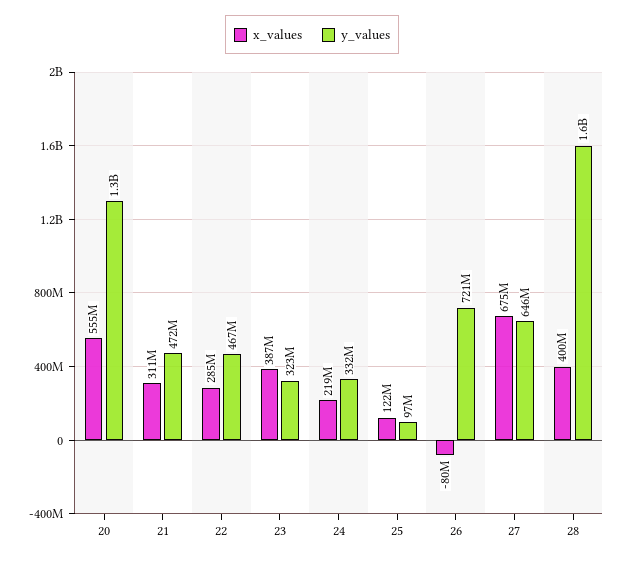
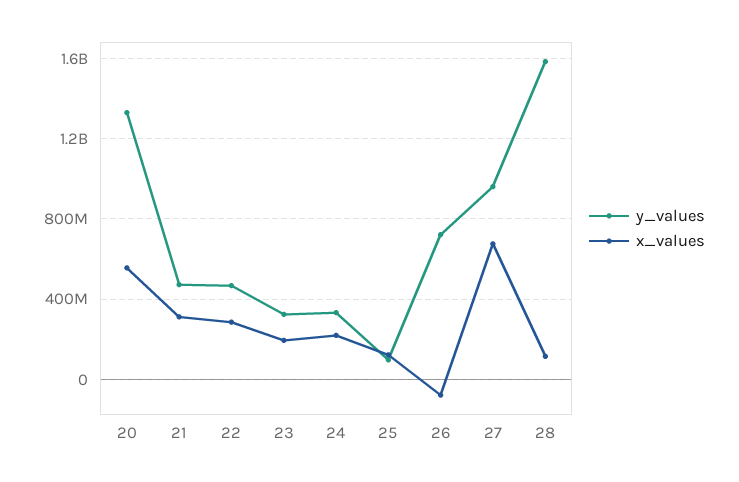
  {
    "x_values": {
      "20": 555000000,
      "21": 311000000,
      "22": 285000000,
-     "23": 387000000,
+     "23": 200000000,
      "24": 219000000,
      "25": 122000000,
      "26": -80000000,
      "27": 675000000,
-     "28": 400000000
+     "28": 100000000
    },
    "y_values": {
      "20": 1300000000,
      "21": 472000000,
      "22": 467000000,
      "23": 323000000,
      "24": 332000000,
      "25": 97000000,
      "26": 721000000,
-     "27": 646000000,
+     "27": 950000000,
      "28": 1600000000
    }
  }

